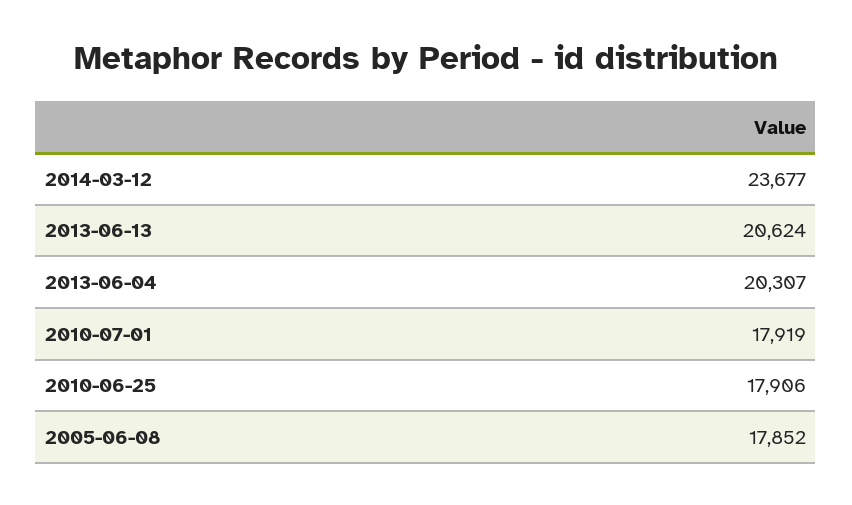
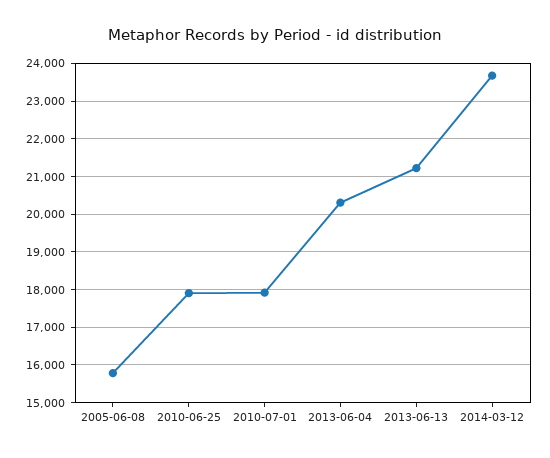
  {
    "2014-03-12": 23677,
-   "2013-06-13": 20624,
+   "2013-06-13": 21200,
    "2013-06-04": 20307,
    "2010-07-01": 17919,
    "2010-06-25": 17906,
-   "2005-06-08": 17852
+   "2005-06-08": 15800
  }

